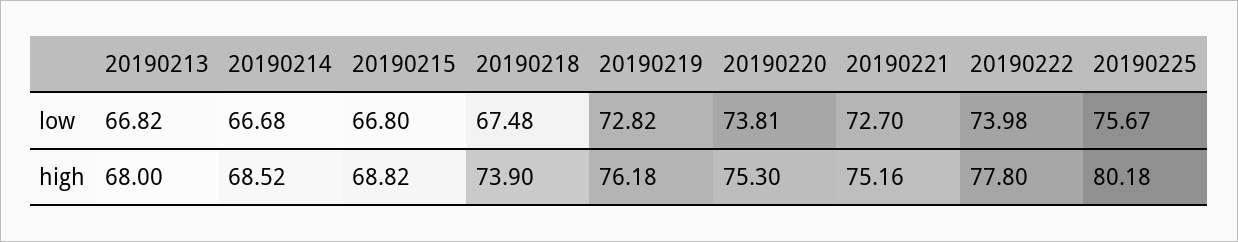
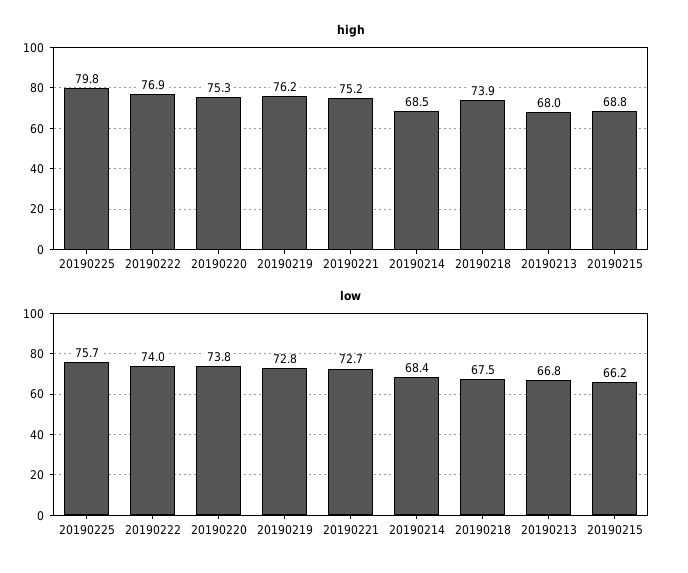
  {
    "low": {
      "20190213": 66.82,
-     "20190214": 66.68,
+     "20190214": 68.4,
-     "20190215": 66.8,
+     "20190215": 66.2,
      "20190218": 67.48,
      "20190219": 72.82,
      "20190220": 73.81,
      "20190221": 72.7,
      "20190222": 73.98,
      "20190225": 75.67
    },
    "high": {
      "20190213": 68,
      "20190214": 68.52,
      "20190215": 68.82,
      "20190218": 73.9,
      "20190219": 76.18,
      "20190220": 75.3,
      "20190221": 75.16,
-     "20190222": 77.8,
+     "20190222": 76.9,
-     "20190225": 80.18
+     "20190225": 79.8
    }
  }

